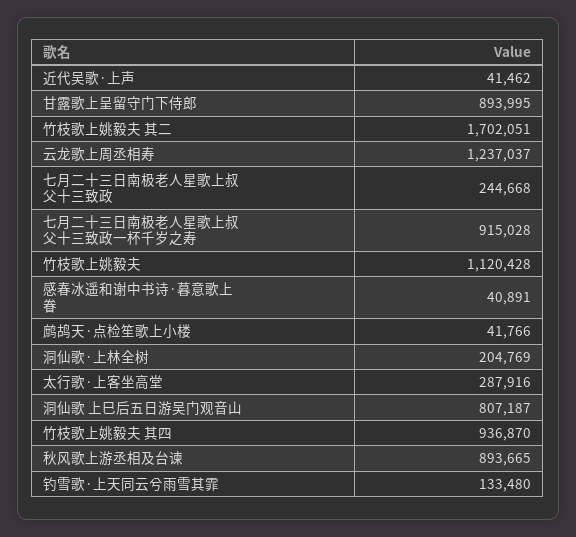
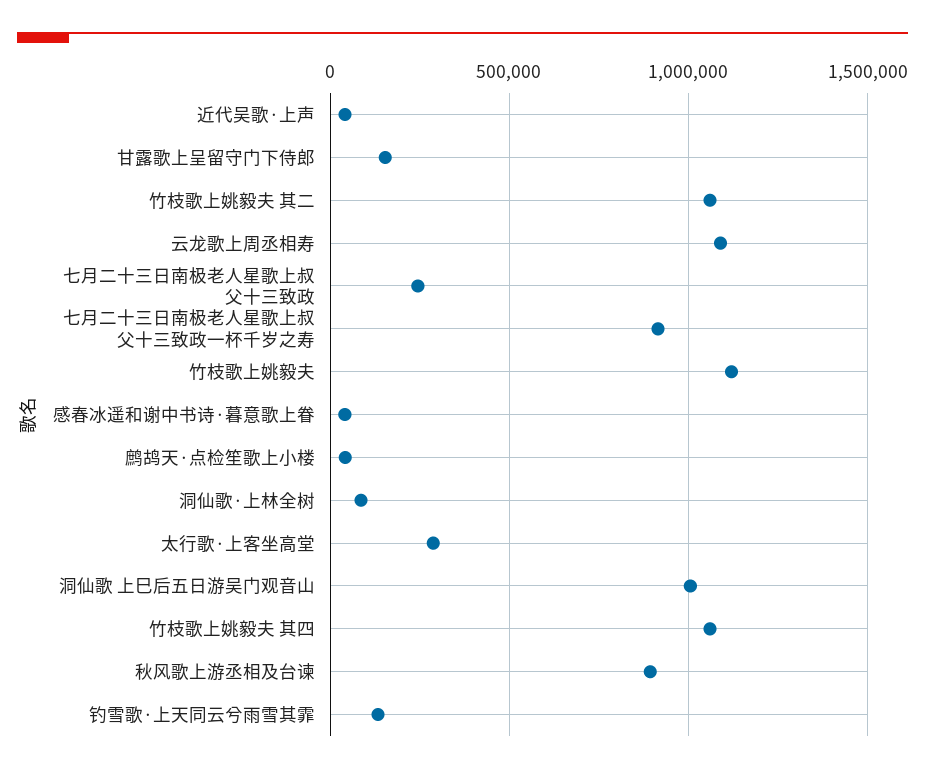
  {
    "近代吴歌·上声": 41462,
-   "甘露歌上呈留守门下侍郎": 893995,
+   "甘露歌上呈留守门下侍郎": 150000,
-   "竹枝歌上姚毅夫 其二": 1702051,
+   "竹枝歌上姚毅夫 其二": 1050000,
-   "云龙歌上周丞相寿": 1237037,
+   "云龙歌上周丞相寿": 1100000,
    "七月二十三日南极老人星歌上叔父十三致政": 244668,
    "七月二十三日南极老人星歌上叔父十三致政一杯千岁之寿": 915028,
    "竹枝歌上姚毅夫": 1120428,
    "感春冰遥和谢中书诗·暮意歌上眷": 40891,
    "鹧鸪天·点检笙歌上小楼": 41766,
-   "洞仙歌·上林全树": 204769,
+   "洞仙歌·上林全树": 100000,
    "太行歌·上客坐高堂": 287916,
-   "洞仙歌 上巳后五日游吴门观音山": 807187,
+   "洞仙歌 上巳后五日游吴门观音山": 1000000,
-   "竹枝歌上姚毅夫 其四": 936870,
+   "竹枝歌上姚毅夫 其四": 1050000,
    "秋风歌上游丞相及台谏": 893665,
    "钓雪歌·上天同云兮雨雪其霏": 133480
  }

